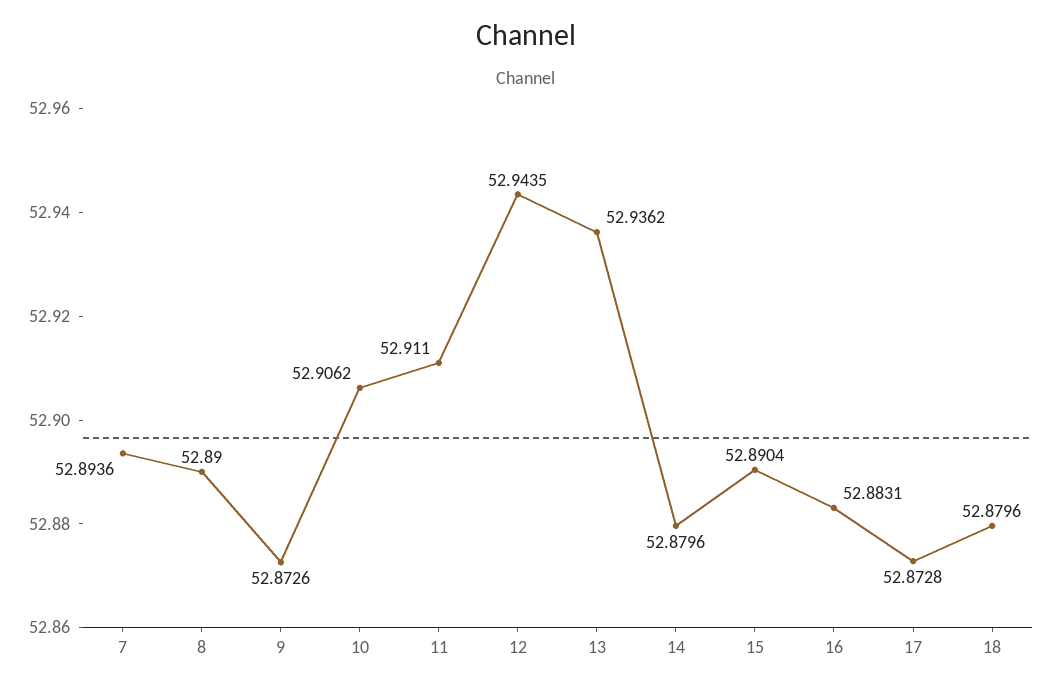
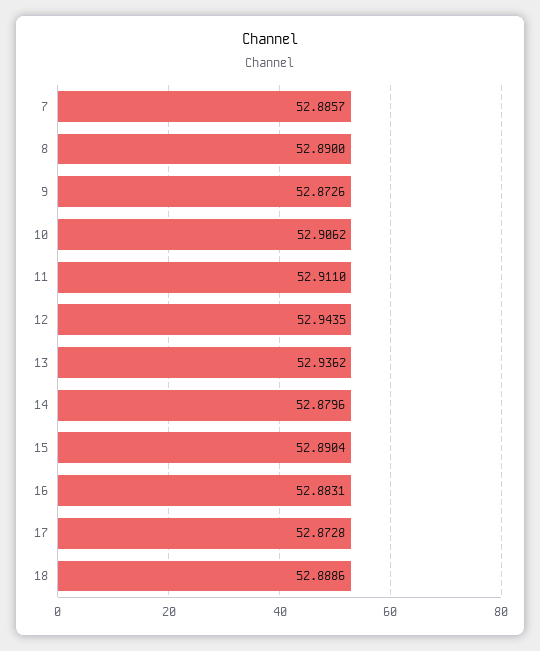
  {
-   "7": 52.8936,
+   "7": 52.8857,
    "8": 52.89,
    "9": 52.8726,
    "10": 52.9062,
    "11": 52.911,
    "12": 52.9435,
    "13": 52.9362,
    "14": 52.8796,
    "15": 52.8904,
    "16": 52.8831,
    "17": 52.8728,
-   "18": 52.8796
+   "18": 52.8886
  }

